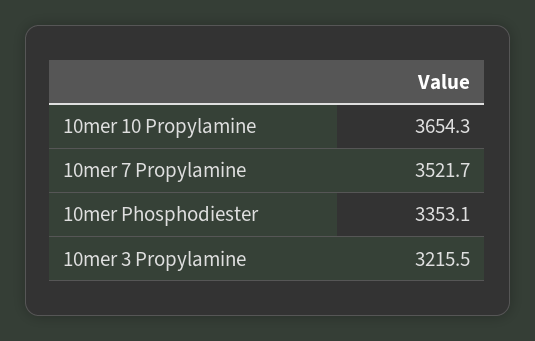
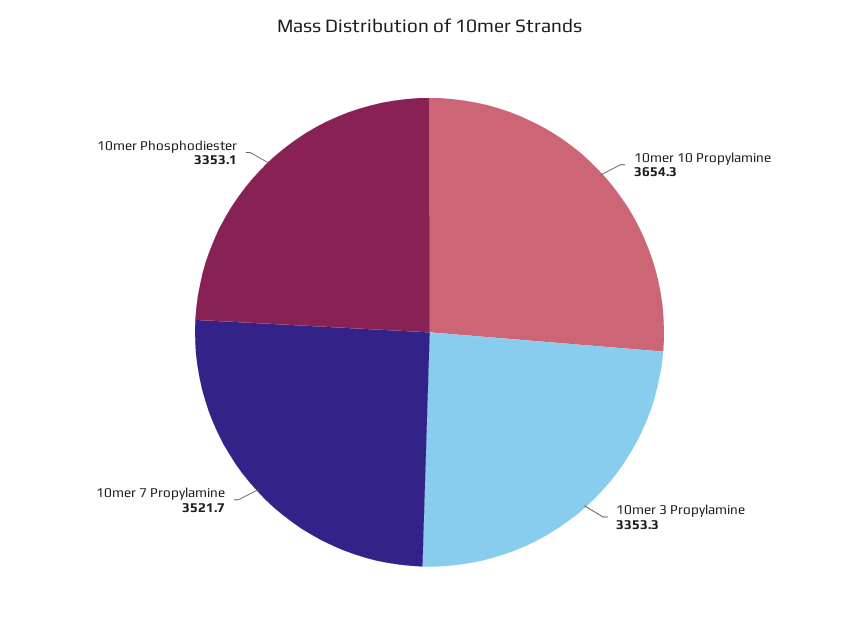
  {
    "10mer 10 Propylamine": 3654.3,
    "10mer 7 Propylamine": 3521.7,
    "10mer Phosphodiester": 3353.1,
-   "10mer 3 Propylamine": 3215.5
+   "10mer 3 Propylamine": 3353.3
  }

